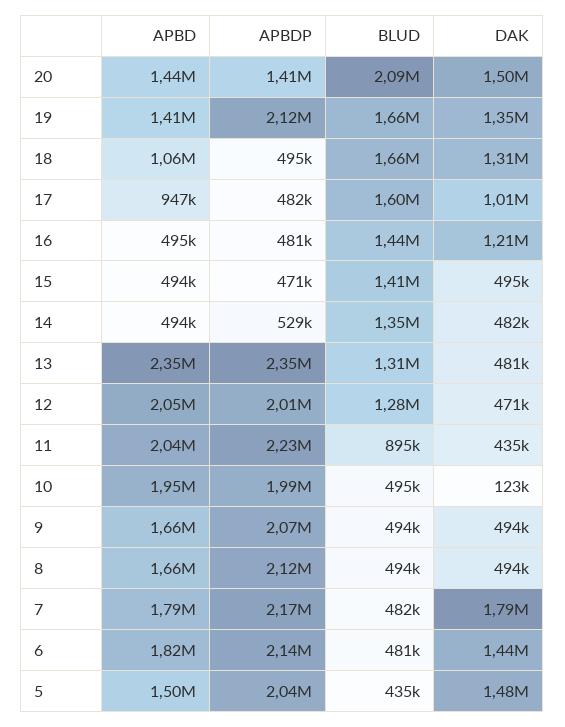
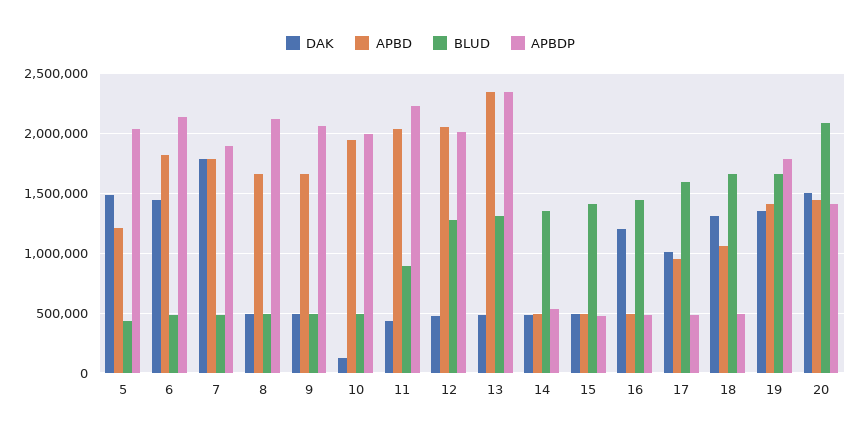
  {
    "APBD": {
      "20": 1440000,
      "19": 1410000,
      "18": 1060000,
      "17": 947000,
      "16": 495000,
      "15": 494000,
      "14": 494000,
      "13": 2350000,
      "12": 2050000,
      "11": 2040000,
      "10": 1950000,
      "9": 1660000,
      "8": 1660000,
      "7": 1790000,
      "6": 1820000,
-     "5": 1500000
+     "5": 1200000
    },
    "APBDP": {
      "20": 1410000,
-     "19": 2120000,
+     "19": 1800000,
      "18": 495000,
      "17": 482000,
      "16": 481000,
      "15": 471000,
      "14": 529000,
      "13": 2350000,
      "12": 2010000,
      "11": 2230000,
      "10": 1990000,
      "9": 2070000,
      "8": 2120000,
-     "7": 2170000,
+     "7": 1900000,
      "6": 2140000,
      "5": 2040000
    },
    "BLUD": {
      "20": 2090000,
      "19": 1660000,
      "18": 1660000,
      "17": 1600000,
      "16": 1440000,
      "15": 1410000,
      "14": 1350000,
      "13": 1310000,
      "12": 1280000,
      "11": 895000,
      "10": 495000,
      "9": 494000,
      "8": 494000,
      "7": 482000,
      "6": 481000,
      "5": 435000
    },
    "DAK": {
      "20": 1500000,
      "19": 1350000,
      "18": 1310000,
      "17": 1010000,
      "16": 1210000,
      "15": 495000,
      "14": 482000,
      "13": 481000,
      "12": 471000,
      "11": 435000,
      "10": 123000,
      "9": 494000,
      "8": 494000,
      "7": 1790000,
      "6": 1440000,
      "5": 1480000
    }
  }

